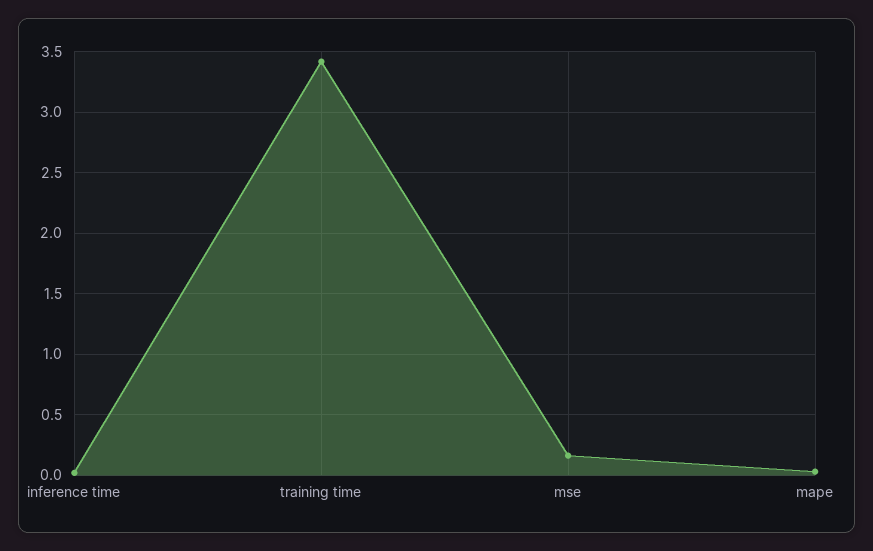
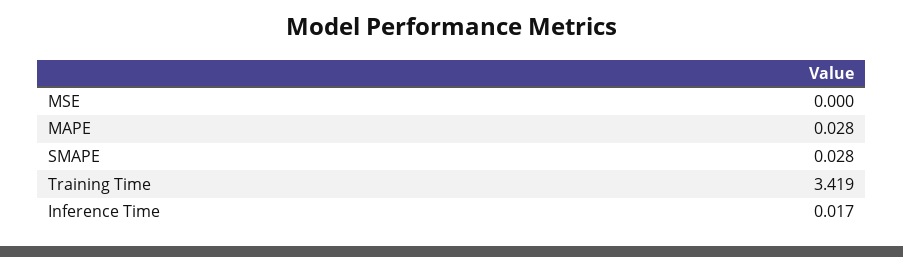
  {
    "inference time": 0.017,
    "training time": 3.419,
-   "mse": 0.15,
+   "mse": 0,
-   "mape": 0.028
+   "mape": 0.028,
+   "SMAPE": 0.028
  }

